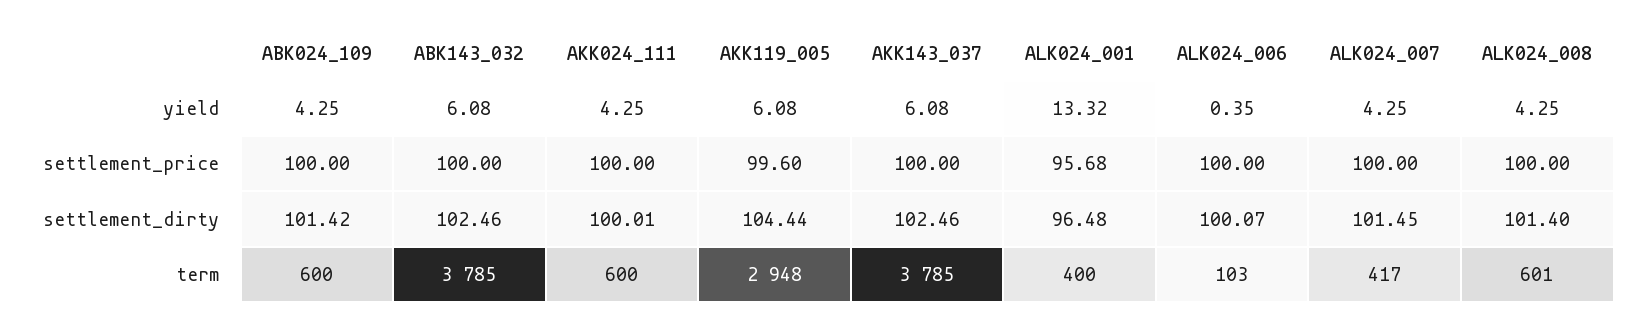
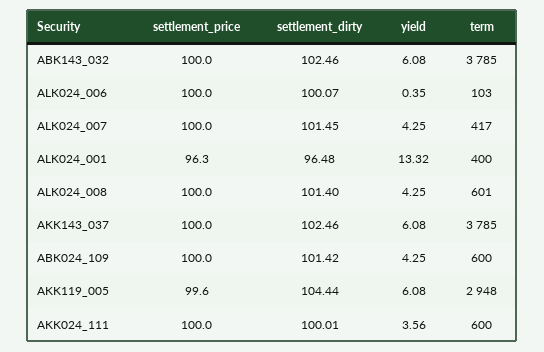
  {
    "ABK024_109": {
      "yield": 4.25,
      "settlement_price": 100,
      "settlement_dirty": 101.42,
      "term": 600
    },
    "ABK143_032": {
      "yield": 6.08,
      "settlement_price": 100,
      "settlement_dirty": 102.46,
      "term": 3785
    },
    "AKK024_111": {
-     "yield": 4.25,
+     "yield": 3.56,
      "settlement_price": 100,
      "settlement_dirty": 100.01,
      "term": 600
    },
    "AKK119_005": {
      "yield": 6.08,
      "settlement_price": 99.6,
      "settlement_dirty": 104.44,
      "term": 2948
    },
    "AKK143_037": {
      "yield": 6.08,
      "settlement_price": 100,
      "settlement_dirty": 102.46,
      "term": 3785
    },
    "ALK024_001": {
      "yield": 13.32,
-     "settlement_price": 95.68,
+     "settlement_price": 96.3,
      "settlement_dirty": 96.48,
      "term": 400
    },
    "ALK024_006": {
      "yield": 0.35,
      "settlement_price": 100,
      "settlement_dirty": 100.07,
      "term": 103
    },
    "ALK024_007": {
      "yield": 4.25,
      "settlement_price": 100,
      "settlement_dirty": 101.45,
      "term": 417
    },
    "ALK024_008": {
      "yield": 4.25,
      "settlement_price": 100,
      "settlement_dirty": 101.4,
      "term": 601
    }
  }

